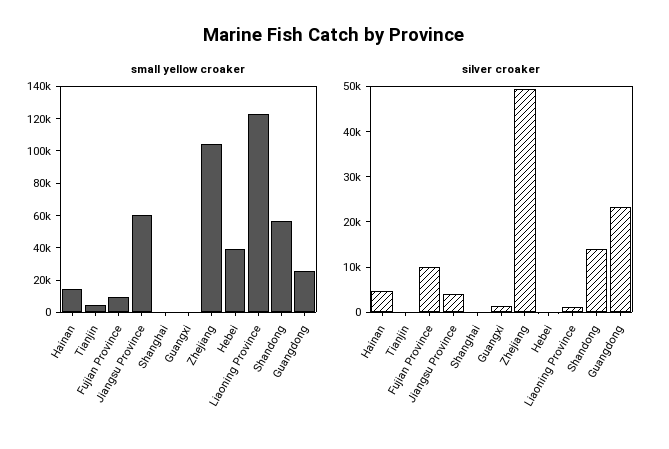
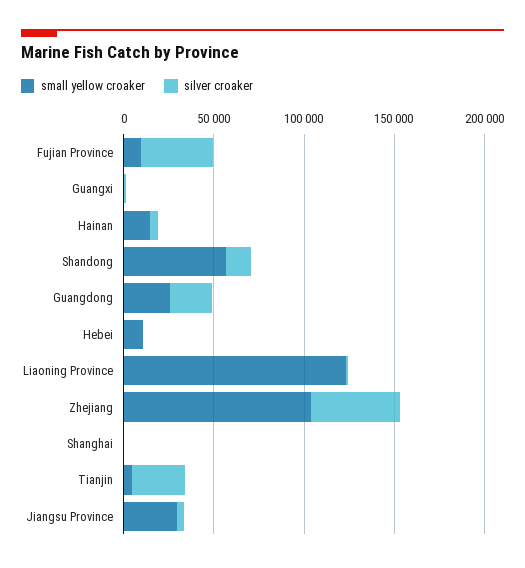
  {
    "small yellow croaker": {
      "Hainan": 15000,
      "Tianjin": 5000,
      "Fujian Province": 10000,
-     "Jiangsu Province": 60000,
+     "Jiangsu Province": 30000,
      "Shanghai": 0,
      "Guangxi": 0,
      "Zhejiang": 105000,
-     "Hebei": 40000,
+     "Hebei": 10000,
      "Liaoning Province": 125000,
      "Shandong": 55000,
      "Guangdong": 25000
    },
    "silver croaker": {
      "Hainan": 4000,
-     "Tianjin": 0,
+     "Tianjin": 30000,
-     "Fujian Province": 10000,
+     "Fujian Province": 40000,
      "Jiangsu Province": 4000,
      "Shanghai": 0,
      "Guangxi": 2000,
      "Zhejiang": 50000,
      "Hebei": 0,
      "Liaoning Province": 2000,
      "Shandong": 14000,
      "Guangdong": 24000
    }
  }

